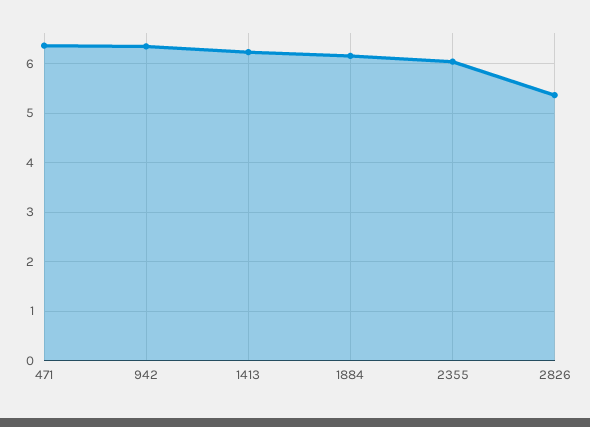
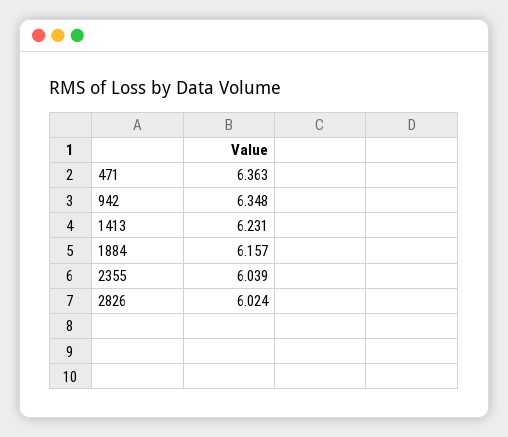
  {
    "471": 6.363,
    "942": 6.348,
    "1413": 6.231,
    "1884": 6.157,
    "2355": 6.039,
-   "2826": 5.4
+   "2826": 6.024
  }

